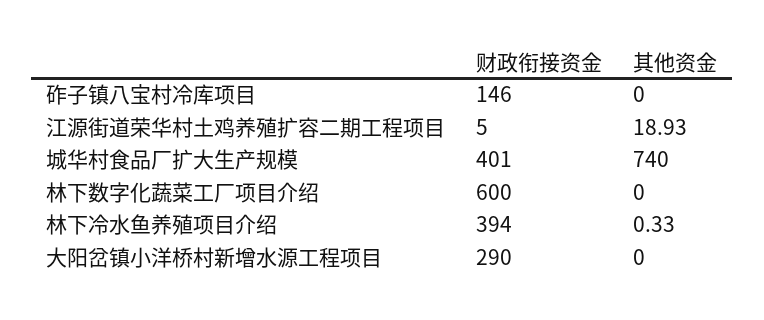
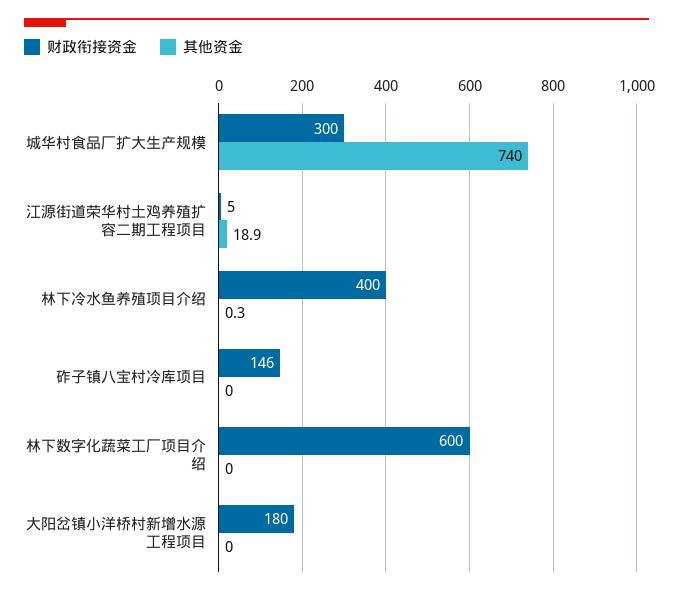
  {
    "财政衔接资金": {
      "砟子镇八宝村冷库项目": 146,
      "江源街道荣华村土鸡养殖扩容二期工程项目": 5,
-     "城华村食品厂扩大生产规模": 401,
+     "城华村食品厂扩大生产规模": 300,
      "林下数字化蔬菜工厂项目介绍": 600,
-     "林下冷水鱼养殖项目介绍": 394,
+     "林下冷水鱼养殖项目介绍": 400,
-     "大阳岔镇小洋桥村新增水源工程项目": 290
+     "大阳岔镇小洋桥村新增水源工程项目": 180
    },
    "其他资金": {
      "砟子镇八宝村冷库项目": 0,
      "江源街道荣华村土鸡养殖扩容二期工程项目": 18.93,
      "城华村食品厂扩大生产规模": 740,
      "林下数字化蔬菜工厂项目介绍": 0,
      "林下冷水鱼养殖项目介绍": 0.33,
      "大阳岔镇小洋桥村新增水源工程项目": 0
    }
  }

